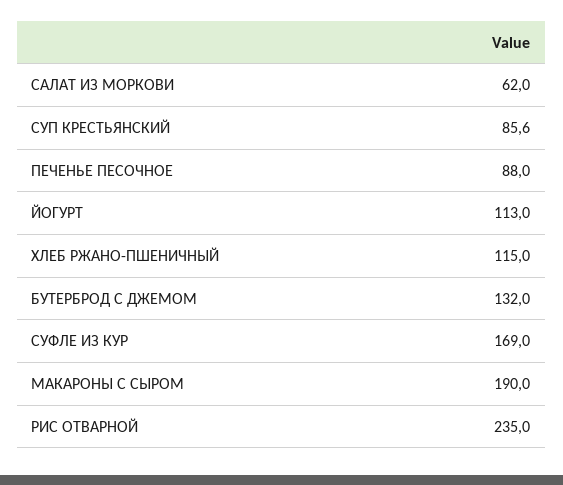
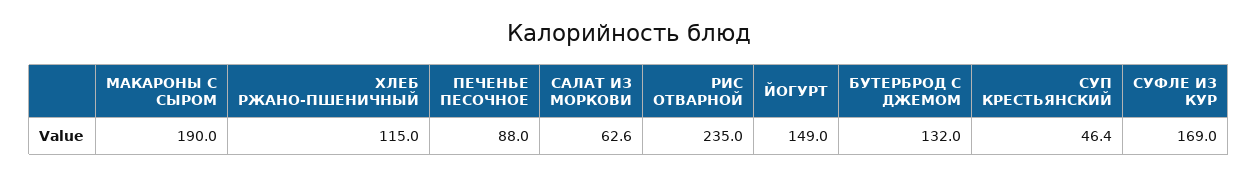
  {
-   "САЛАТ ИЗ МОРКОВИ": 62,
+   "САЛАТ ИЗ МОРКОВИ": 62.6,
-   "СУП КРЕСТЬЯНСКИЙ": 85.6,
+   "СУП КРЕСТЬЯНСКИЙ": 46.4,
    "ПЕЧЕНЬЕ ПЕСОЧНОЕ": 88,
-   "ЙОГУРТ": 113,
+   "ЙОГУРТ": 149,
    "ХЛЕБ РЖАНО-ПШЕНИЧНЫЙ": 115,
    "БУТЕРБРОД С ДЖЕМОМ": 132,
    "СУФЛЕ ИЗ КУР": 169,
    "МАКАРОНЫ С СЫРОМ": 190,
    "РИС ОТВАРНОЙ": 235
  }

